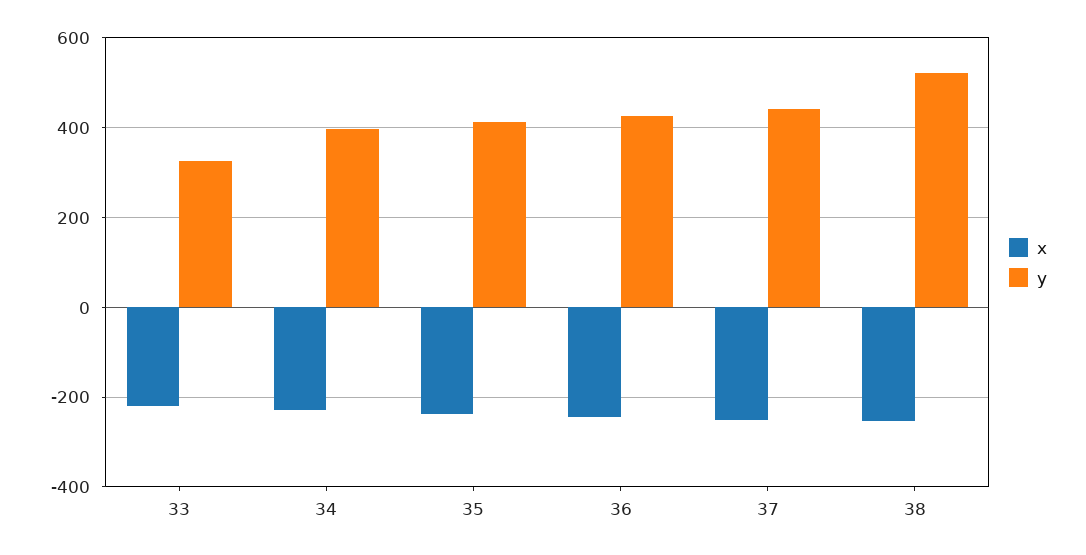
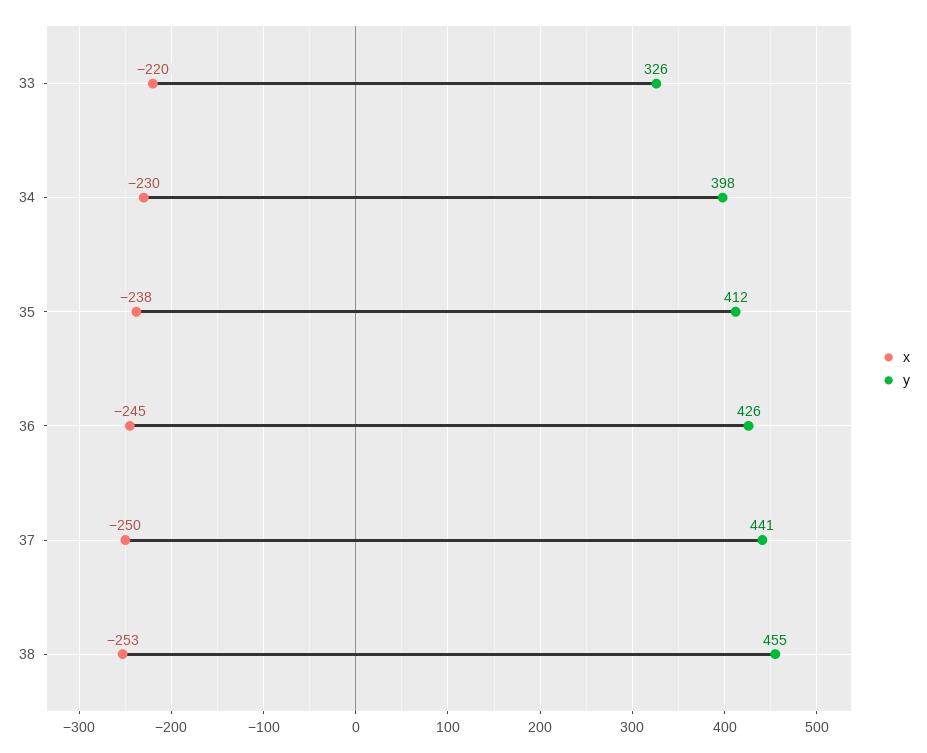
  {
    "x": {
      "33": -220,
      "34": -230,
      "35": -238,
      "36": -245,
      "37": -250,
      "38": -253
    },
    "y": {
      "33": 326,
      "34": 398,
      "35": 412,
      "36": 426,
      "37": 441,
-     "38": 520
+     "38": 455
    }
  }

